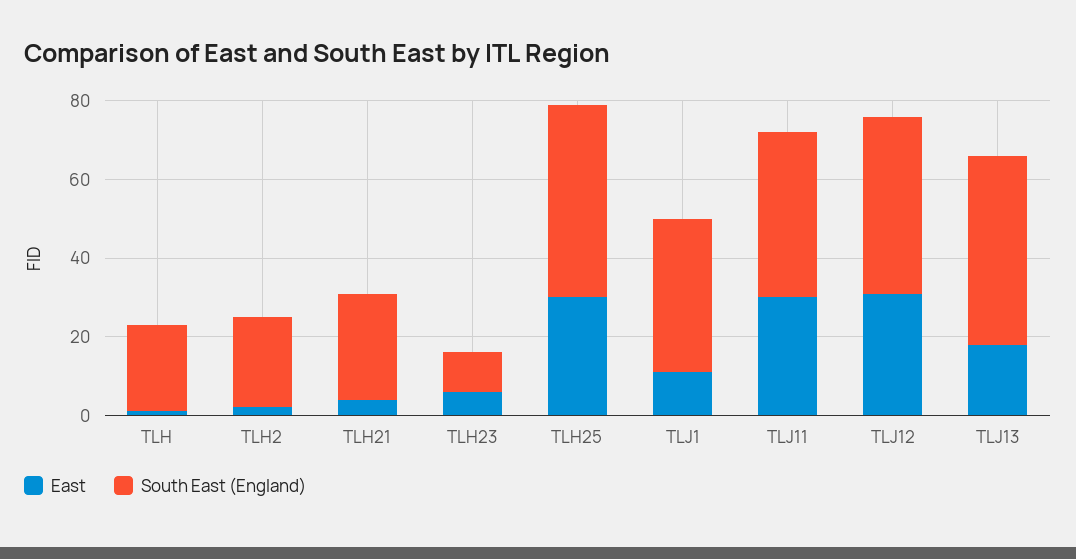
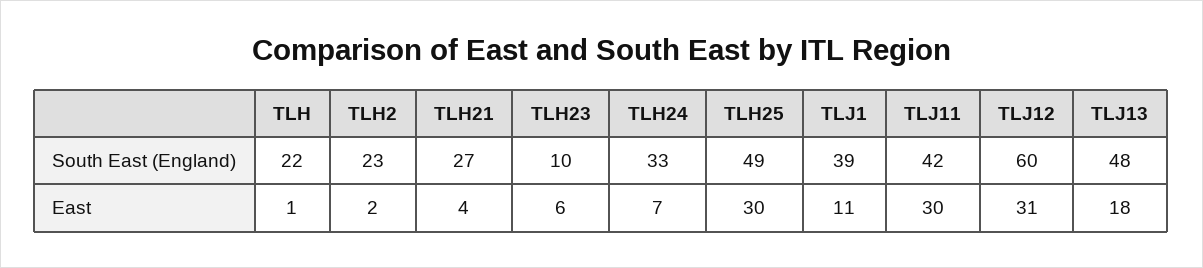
  {
    "East": {
      "TLH": 1,
      "TLH2": 2,
      "TLH21": 4,
      "TLH23": 6,
      "TLH25": 30,
      "TLJ1": 11,
      "TLJ11": 30,
      "TLJ12": 31,
-     "TLJ13": 18
+     "TLJ13": 18,
+     "TLH24": 7
    },
    "South East (England)": {
      "TLH": 22,
      "TLH2": 23,
      "TLH21": 27,
      "TLH23": 10,
      "TLH25": 49,
      "TLJ1": 39,
      "TLJ11": 42,
-     "TLJ12": 45,
+     "TLJ12": 60,
-     "TLJ13": 48
+     "TLJ13": 48,
+     "TLH24": 33
    }
  }

